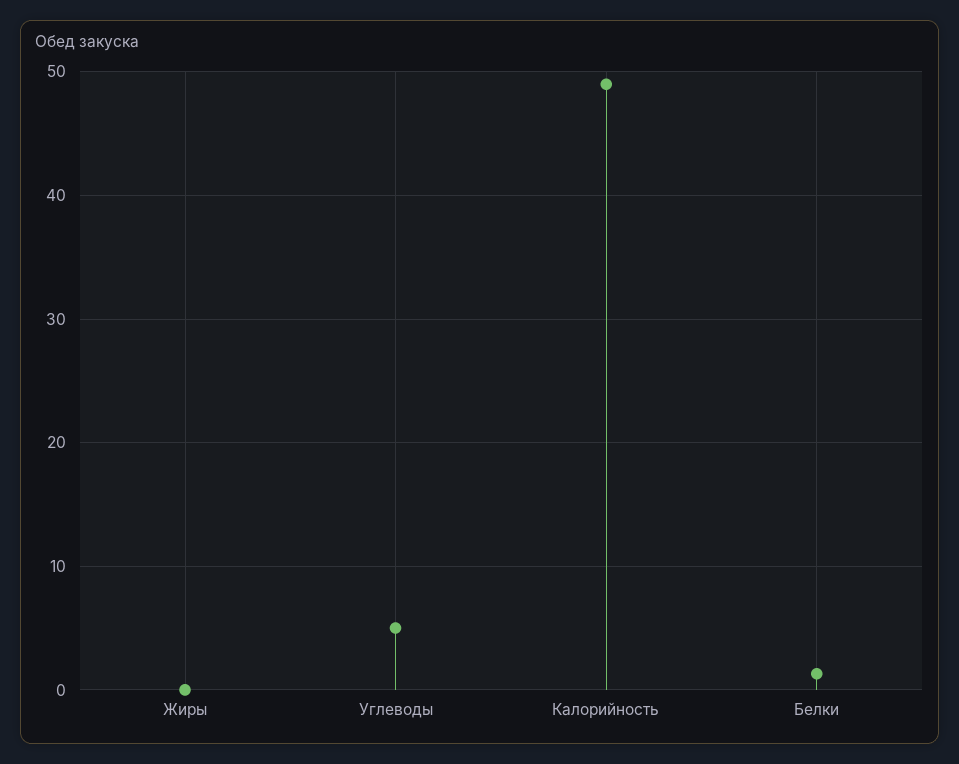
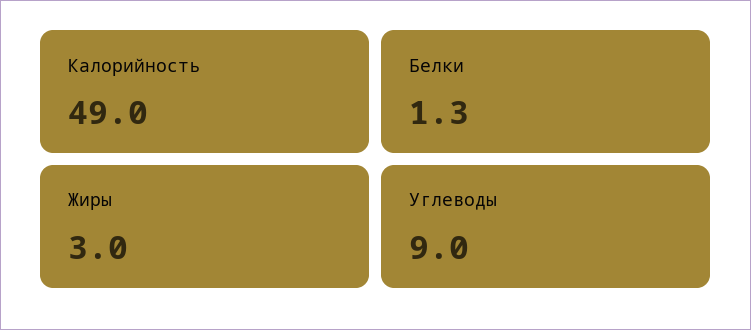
  {
-   "Жиры": 0,
+   "Жиры": 3,
-   "Углеводы": 5,
+   "Углеводы": 9,
    "Калорийность": 49,
    "Белки": 1.3
  }

